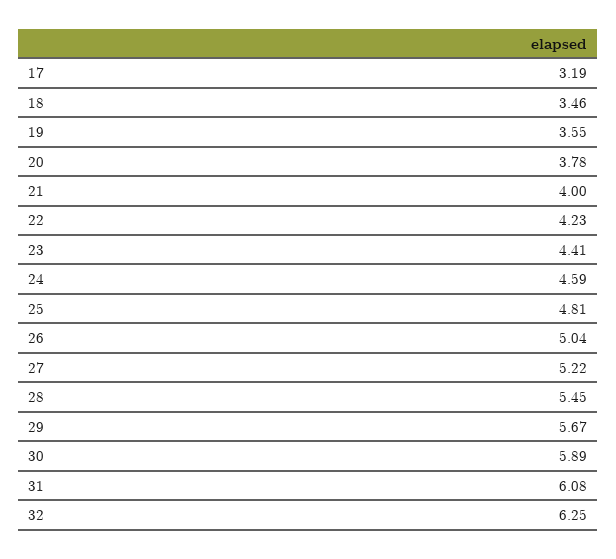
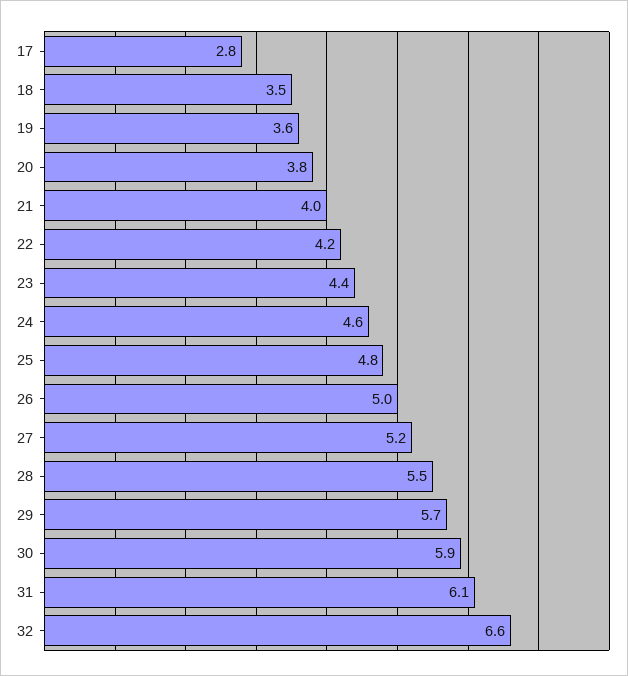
  {
-   "17": 3.19,
+   "17": 2.8,
    "18": 3.46,
    "19": 3.55,
    "20": 3.78,
    "21": 4,
    "22": 4.23,
    "23": 4.41,
    "24": 4.59,
    "25": 4.81,
    "26": 5.04,
    "27": 5.22,
    "28": 5.45,
    "29": 5.67,
    "30": 5.89,
    "31": 6.08,
-   "32": 6.25
+   "32": 6.6
  }

